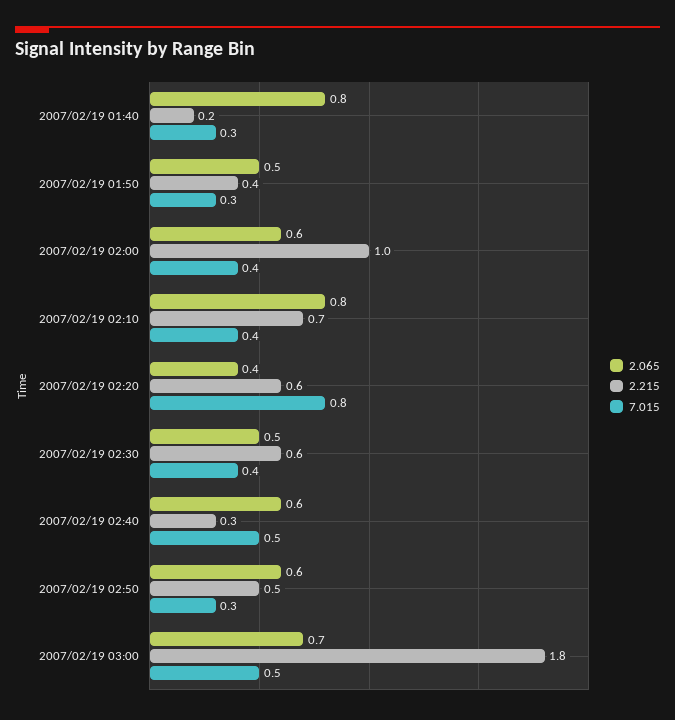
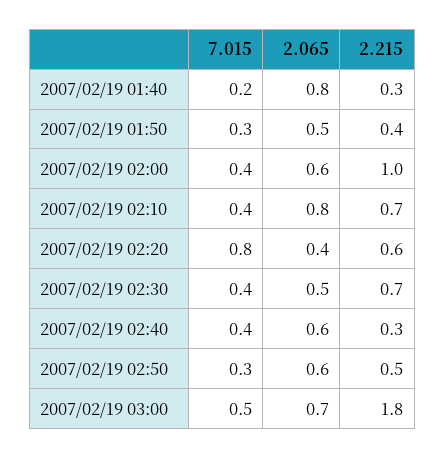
  {
    "2.065": {
      "2007/02/19 01:40": 0.8,
      "2007/02/19 01:50": 0.5,
      "2007/02/19 02:00": 0.6,
      "2007/02/19 02:10": 0.8,
      "2007/02/19 02:20": 0.4,
      "2007/02/19 02:30": 0.5,
      "2007/02/19 02:40": 0.6,
      "2007/02/19 02:50": 0.6,
      "2007/02/19 03:00": 0.7
    },
    "2.215": {
-     "2007/02/19 01:40": 0.2,
+     "2007/02/19 01:40": 0.3,
      "2007/02/19 01:50": 0.4,
      "2007/02/19 02:00": 1,
      "2007/02/19 02:10": 0.7,
      "2007/02/19 02:20": 0.6,
-     "2007/02/19 02:30": 0.6,
+     "2007/02/19 02:30": 0.7,
      "2007/02/19 02:40": 0.3,
      "2007/02/19 02:50": 0.5,
      "2007/02/19 03:00": 1.8
    },
    "7.015": {
-     "2007/02/19 01:40": 0.3,
+     "2007/02/19 01:40": 0.2,
      "2007/02/19 01:50": 0.3,
      "2007/02/19 02:00": 0.4,
      "2007/02/19 02:10": 0.4,
      "2007/02/19 02:20": 0.8,
      "2007/02/19 02:30": 0.4,
-     "2007/02/19 02:40": 0.5,
+     "2007/02/19 02:40": 0.4,
      "2007/02/19 02:50": 0.3,
      "2007/02/19 03:00": 0.5
    }
  }

